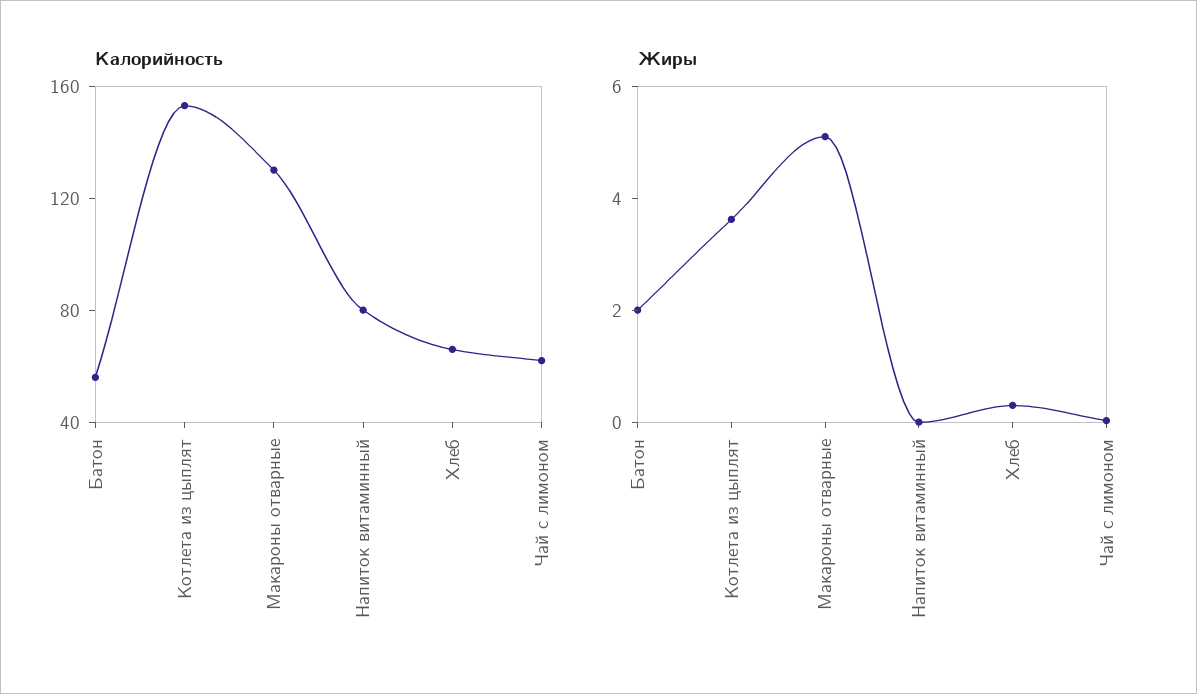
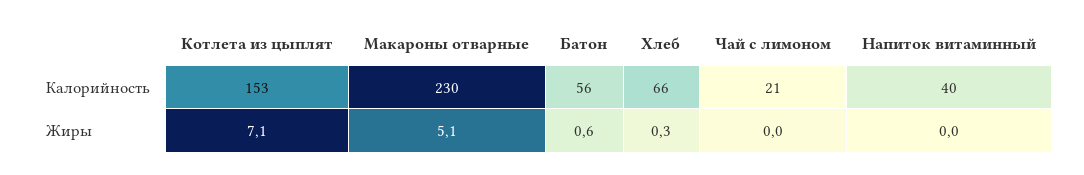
  {
    "Калорийность": {
      "Батон": 56,
      "Котлета из цыплят": 153,
-     "Макароны отварные": 130,
+     "Макароны отварные": 230,
-     "Напиток витаминный": 80,
+     "Напиток витаминный": 40,
      "Хлеб": 66,
-     "Чай с лимоном": 60
+     "Чай с лимоном": 21
    },
    "Жиры": {
-     "Батон": 2,
+     "Батон": 0.6,
-     "Котлета из цыплят": 3.5,
+     "Котлета из цыплят": 7.1,
      "Макароны отварные": 5.1,
      "Напиток витаминный": 0,
      "Хлеб": 0.3,
      "Чай с лимоном": 0
    }
  }

